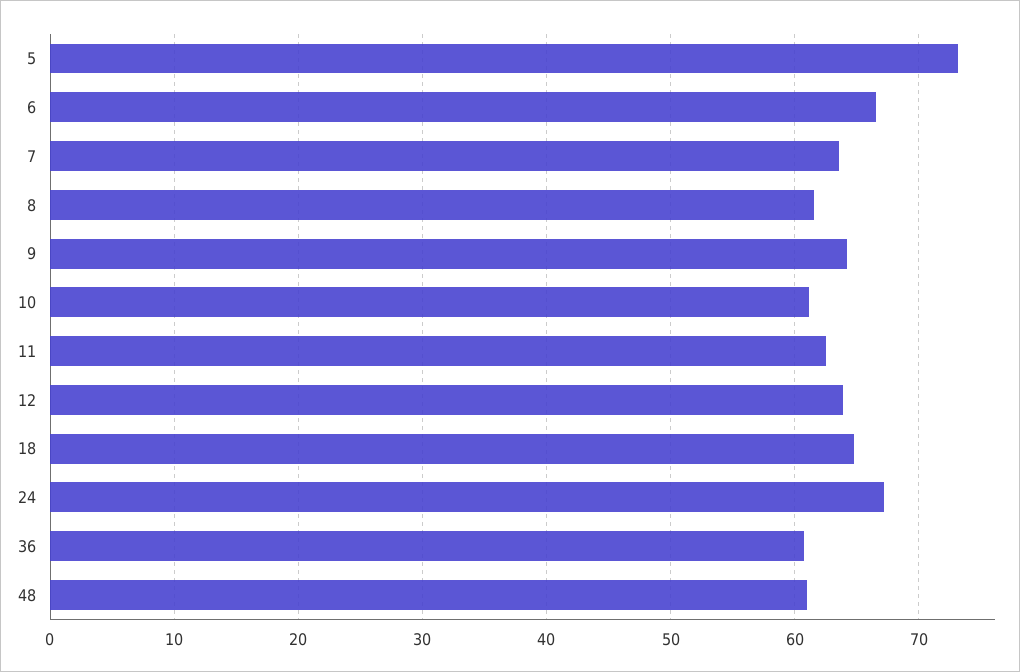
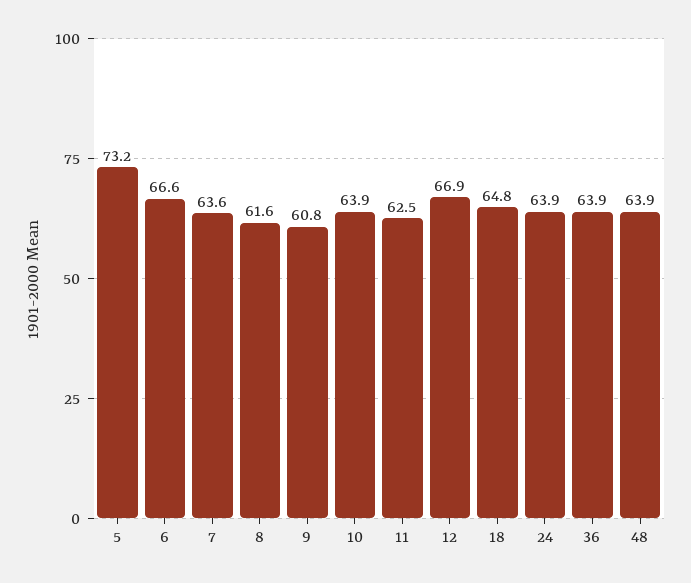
  {
    "5": 73.2,
    "6": 66.6,
    "7": 63.6,
    "8": 61.6,
-   "9": 64,
+   "9": 60.8,
-   "10": 61,
+   "10": 63.9,
    "11": 62.5,
-   "12": 64,
+   "12": 66.9,
    "18": 64.8,
-   "24": 67,
+   "24": 63.9,
-   "36": 61,
+   "36": 63.9,
-   "48": 61
+   "48": 63.9
  }

